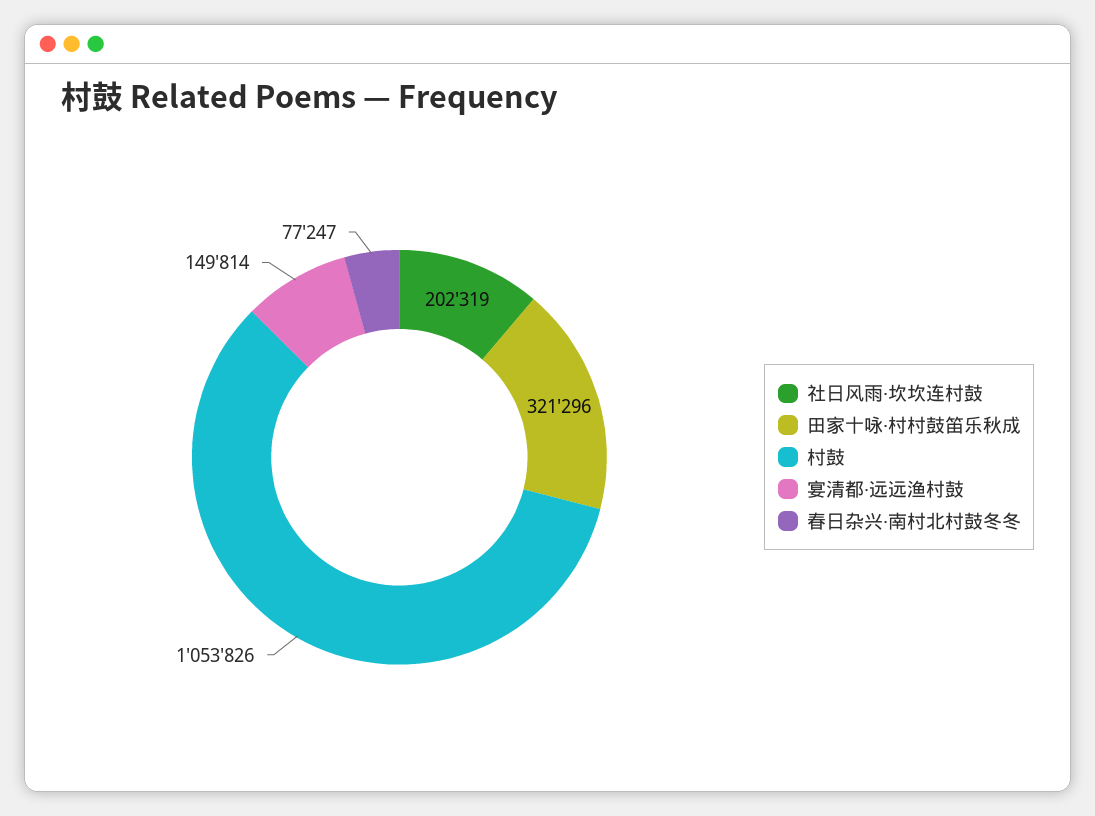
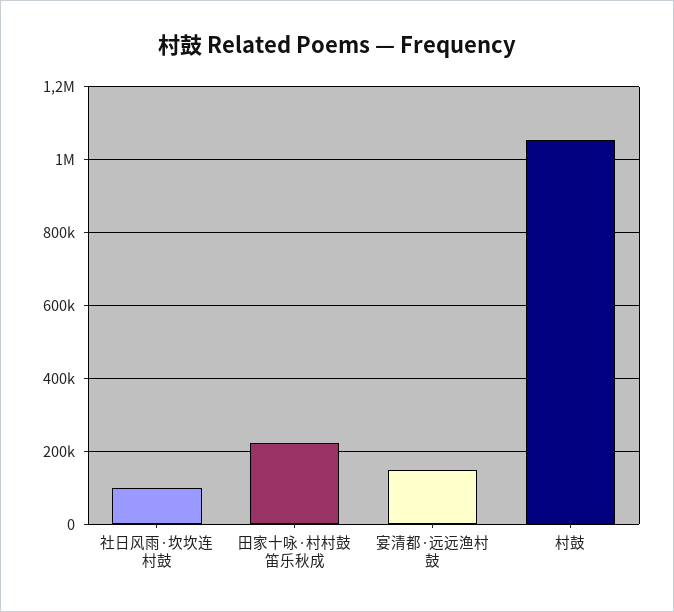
  {
-   "社日风雨·坎坎连村鼓": 202319,
+   "社日风雨·坎坎连村鼓": 100000,
-   "田家十咏·村村鼓笛乐秋成": 321296,
+   "田家十咏·村村鼓笛乐秋成": 220000,
    "村鼓": 1053826,
-   "宴清都·远远渔村鼓": 149814,
+   "宴清都·远远渔村鼓": 149814
-   "春日杂兴·南村北村鼓冬冬": 77247
  }

